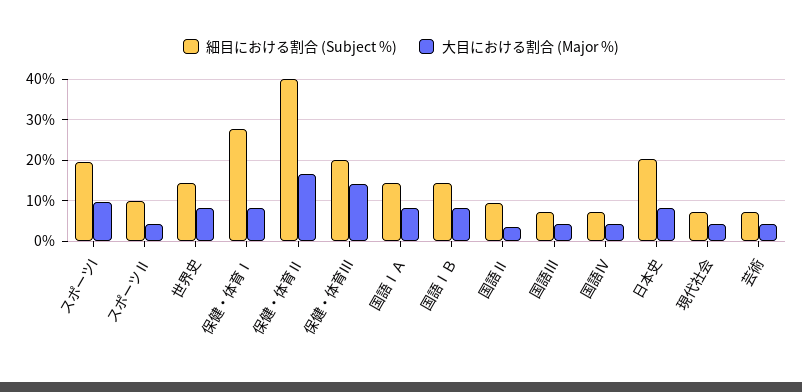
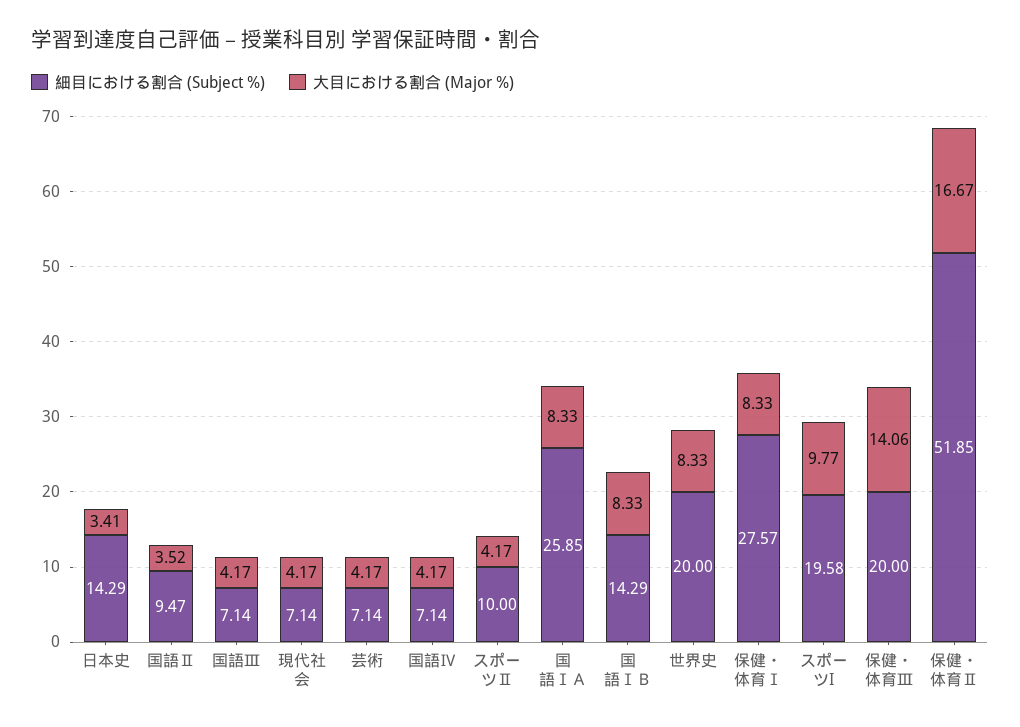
  {
    "細目における割合 (Subject %)": {
      "スポーツI": 19.58,
      "スポーツⅡ": 10,
-     "世界史": 14,
+     "世界史": 20,
      "保健・体育Ⅰ": 27.57,
-     "保健・体育Ⅱ": 40,
+     "保健・体育Ⅱ": 51.85,
      "保健・体育Ⅲ": 20,
-     "国語ⅠＡ": 14,
+     "国語ⅠＡ": 25.85,
      "国語ⅠＢ": 14.29,
      "国語Ⅱ": 9.47,
      "国語Ⅲ": 7.14,
      "国語Ⅳ": 7.14,
-     "日本史": 20,
+     "日本史": 14.29,
      "現代社会": 7.14,
      "芸術": 7.14
    },
    "大目における割合 (Major %)": {
      "スポーツI": 9.77,
      "スポーツⅡ": 4.17,
      "世界史": 8.33,
      "保健・体育Ⅰ": 8.33,
      "保健・体育Ⅱ": 16.67,
      "保健・体育Ⅲ": 14.06,
      "国語ⅠＡ": 8.33,
      "国語ⅠＢ": 8.33,
      "国語Ⅱ": 3.52,
      "国語Ⅲ": 4.17,
      "国語Ⅳ": 4.17,
-     "日本史": 8,
+     "日本史": 3.41,
      "現代社会": 4.17,
      "芸術": 4.17
    }
  }

